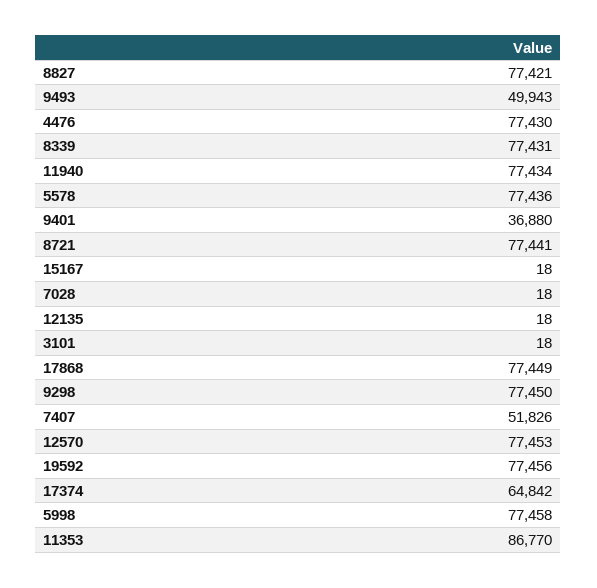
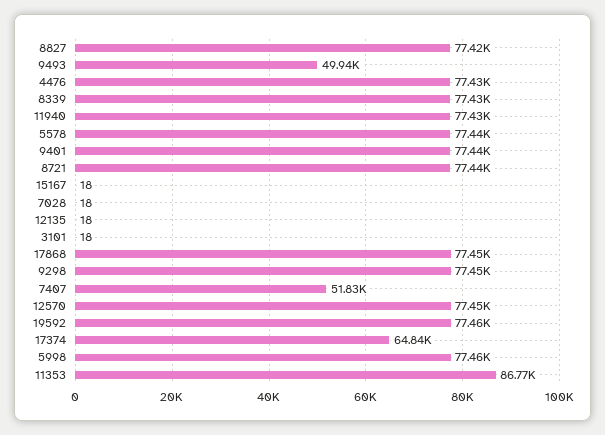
  {
    "8827": 77421,
    "9493": 49943,
    "4476": 77430,
    "8339": 77431,
    "11940": 77434,
    "5578": 77436,
-   "9401": 36880,
+   "9401": 77440,
    "8721": 77441,
    "15167": 18,
    "7028": 18,
    "12135": 18,
    "3101": 18,
    "17868": 77449,
    "9298": 77450,
    "7407": 51826,
    "12570": 77453,
    "19592": 77456,
    "17374": 64842,
    "5998": 77458,
    "11353": 86770
  }

